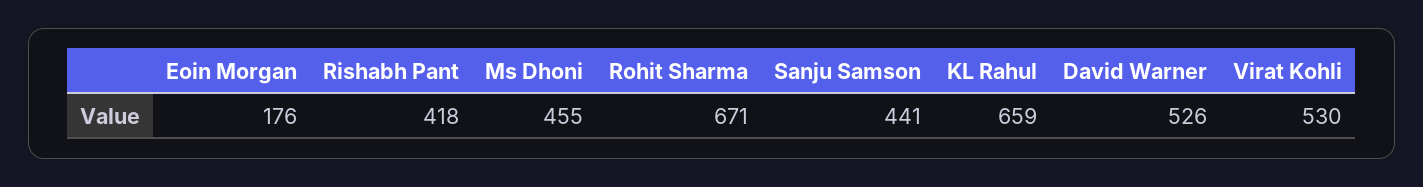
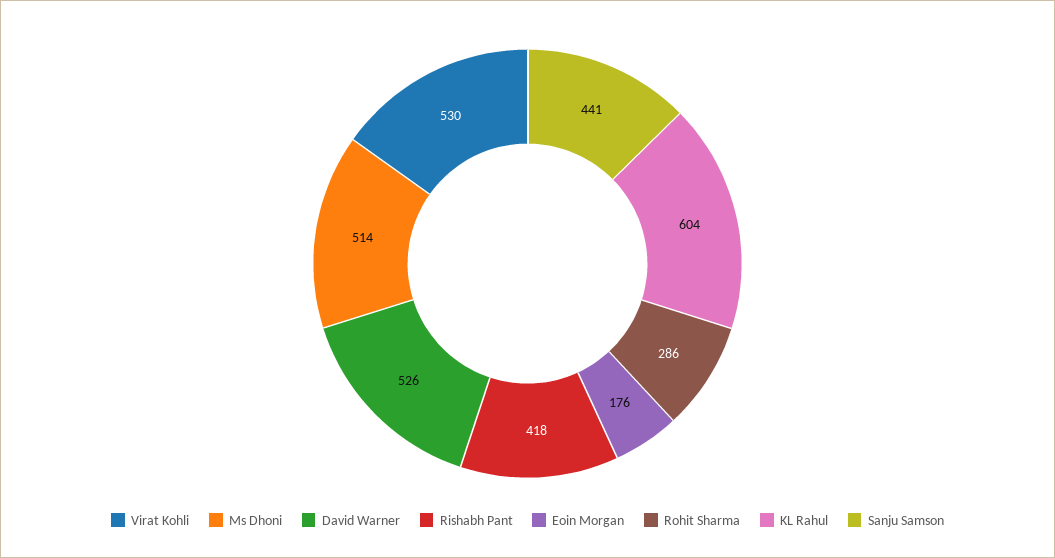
  {
    "Eoin Morgan": 176,
    "Rishabh Pant": 418,
-   "Ms Dhoni": 455,
+   "Ms Dhoni": 514,
-   "Rohit Sharma": 671,
+   "Rohit Sharma": 286,
    "Sanju Samson": 441,
-   "KL Rahul": 659,
+   "KL Rahul": 604,
    "David Warner": 526,
    "Virat Kohli": 530
  }

